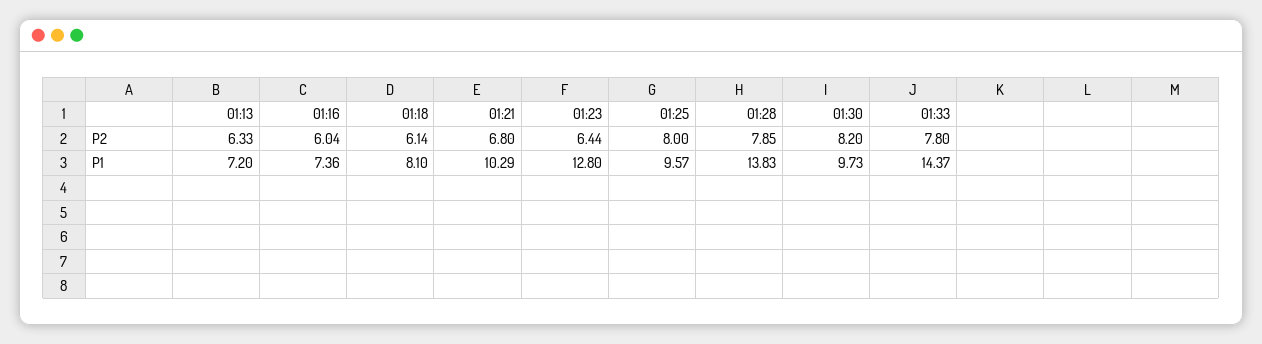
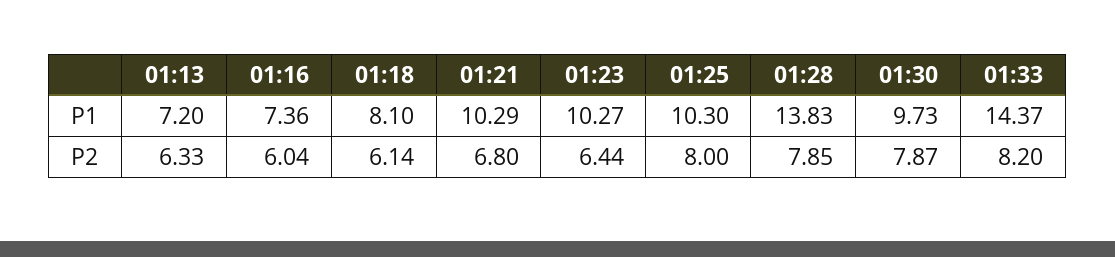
  {
    "01:13": {
      "P2": 6.33,
      "P1": 7.2
    },
    "01:16": {
      "P2": 6.04,
      "P1": 7.36
    },
    "01:18": {
      "P2": 6.14,
      "P1": 8.1
    },
    "01:21": {
      "P2": 6.8,
      "P1": 10.29
    },
    "01:23": {
      "P2": 6.44,
-     "P1": 12.8
+     "P1": 10.27
    },
    "01:25": {
      "P2": 8,
-     "P1": 9.57
+     "P1": 10.3
    },
    "01:28": {
      "P2": 7.85,
      "P1": 13.83
    },
    "01:30": {
-     "P2": 8.2,
+     "P2": 7.87,
      "P1": 9.73
    },
    "01:33": {
-     "P2": 7.8,
+     "P2": 8.2,
      "P1": 14.37
    }
  }

